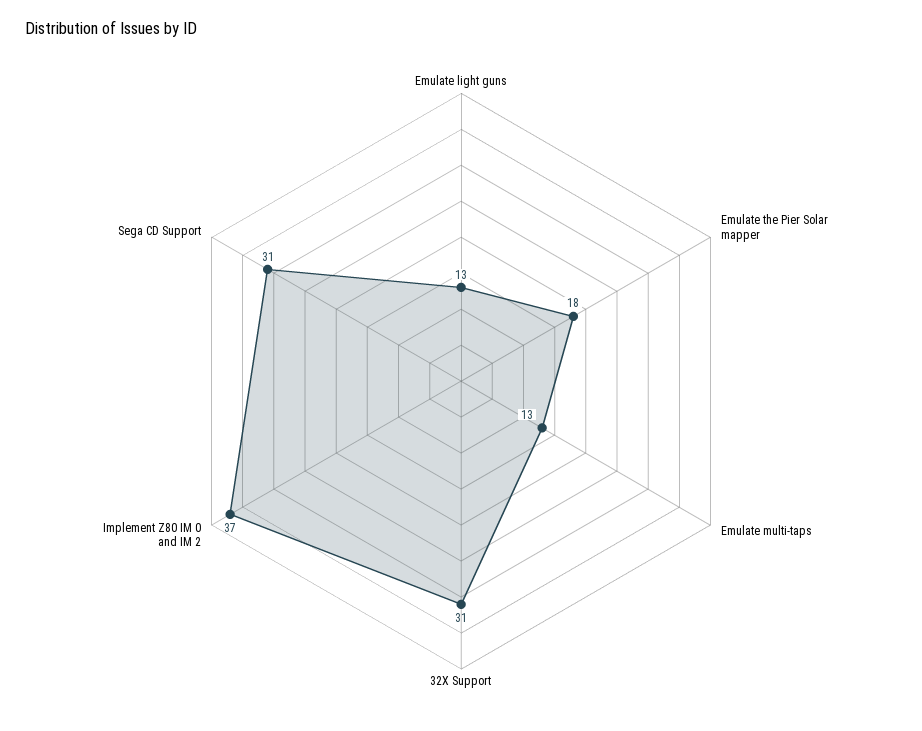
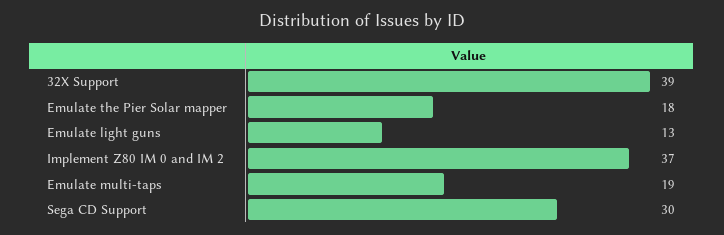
  {
    "Emulate light guns": 13,
    "Emulate the Pier Solar mapper": 18,
-   "Emulate multi-taps": 13,
+   "Emulate multi-taps": 19,
-   "32X Support": 31,
+   "32X Support": 39,
    "Implement Z80 IM 0 and IM 2": 37,
-   "Sega CD Support": 31
+   "Sega CD Support": 30
  }

